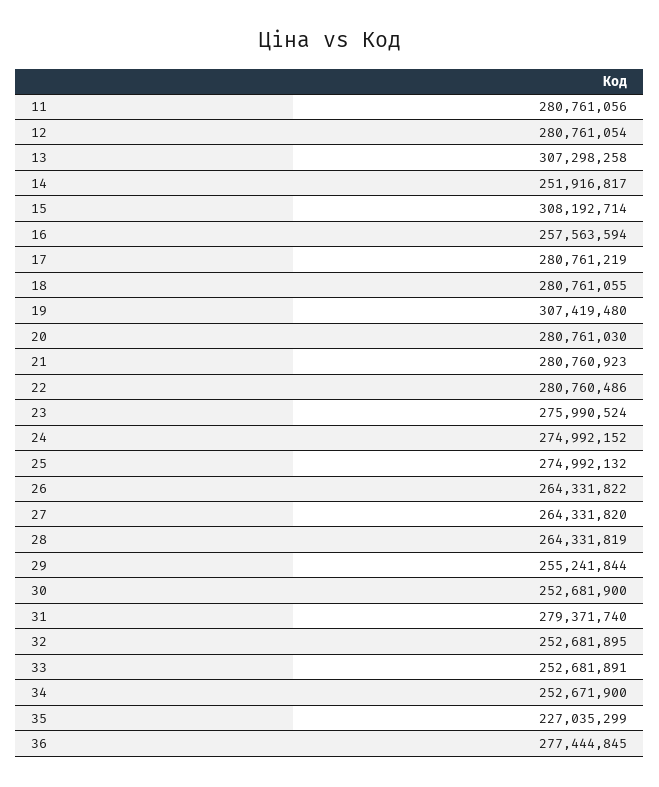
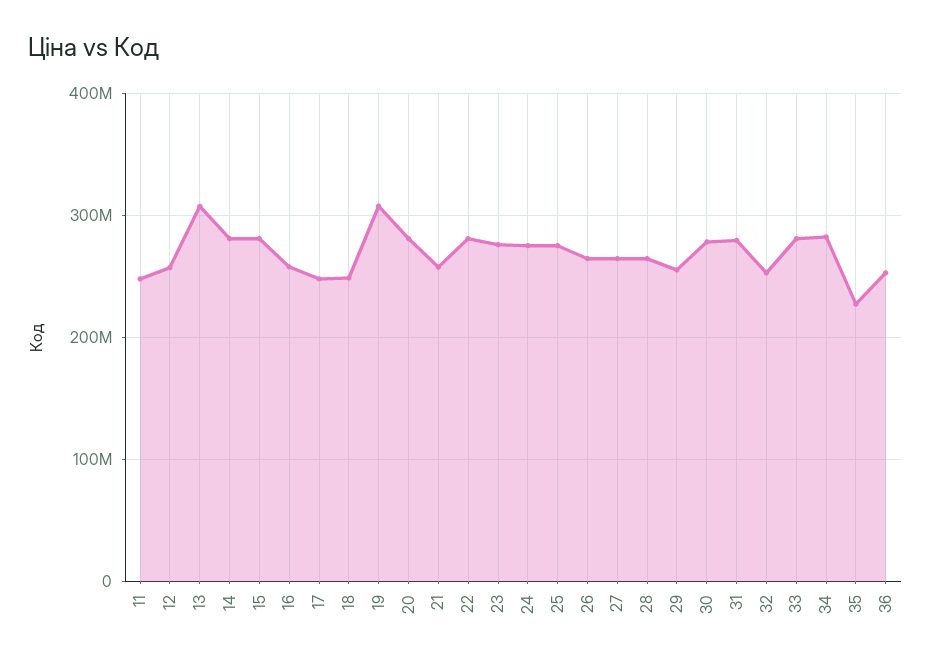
  {
-   "11": 280761056,
+   "11": 250000000,
-   "12": 280761054,
+   "12": 260000000,
    "13": 307298258,
-   "14": 251916817,
+   "14": 280000000,
-   "15": 308192714,
+   "15": 280000000,
    "16": 257563594,
-   "17": 280761219,
+   "17": 250000000,
-   "18": 280761055,
+   "18": 250000000,
    "19": 307419480,
    "20": 280761030,
-   "21": 280760923,
+   "21": 260000000,
    "22": 280760486,
    "23": 275990524,
    "24": 274992152,
    "25": 274992132,
    "26": 264331822,
    "27": 264331820,
    "28": 264331819,
    "29": 255241844,
-   "30": 252681900,
+   "30": 280000000,
    "31": 279371740,
    "32": 252681895,
-   "33": 252681891,
+   "33": 280000000,
-   "34": 252671900,
+   "34": 280000000,
    "35": 227035299,
-   "36": 277444845
+   "36": 250000000
  }

